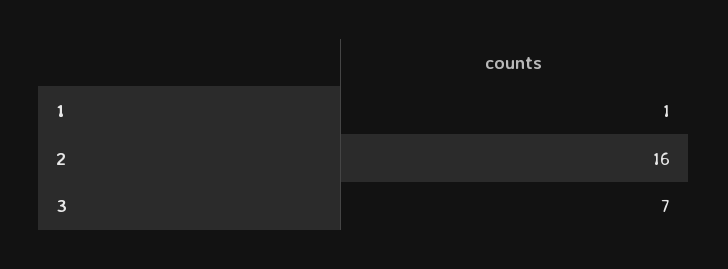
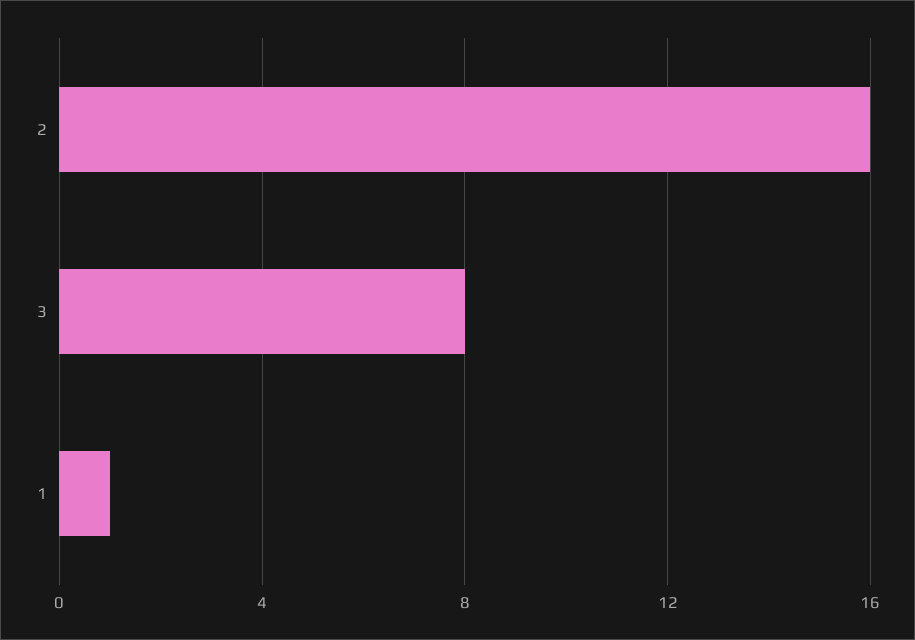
  {
    "1": 1,
    "2": 16,
-   "3": 7
+   "3": 8
  }

